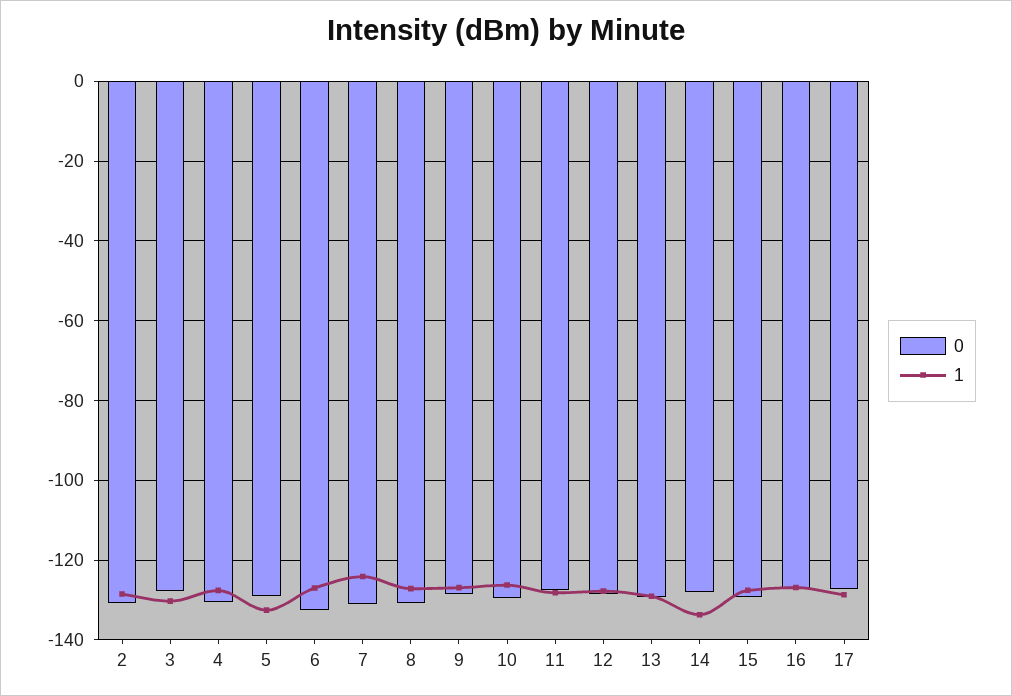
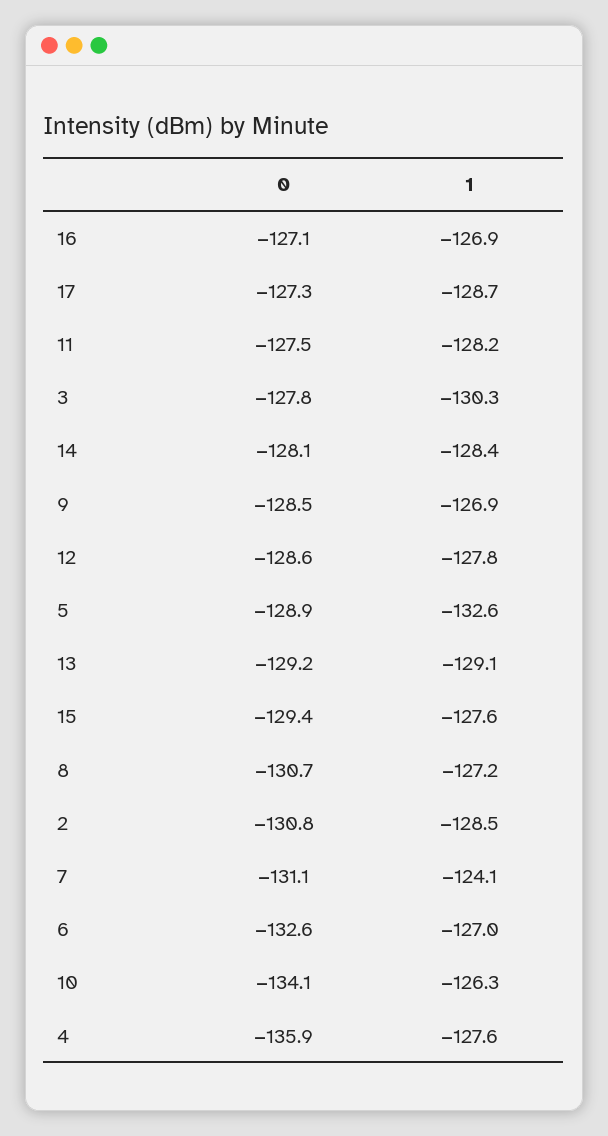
  {
    "0": {
      "2": -130.8,
      "3": -127.8,
-     "4": -130,
+     "4": -135.9,
      "5": -128.9,
      "6": -132.6,
      "7": -131.1,
      "8": -130.7,
      "9": -128.5,
-     "10": -130,
+     "10": -134.1,
      "11": -127.5,
      "12": -128.6,
      "13": -129.2,
      "14": -128.1,
      "15": -129.4,
      "16": -127.1,
      "17": -127.3
    },
    "1": {
      "2": -128.5,
      "3": -130.3,
      "4": -127.6,
      "5": -132.6,
      "6": -127,
      "7": -124.1,
      "8": -127.2,
      "9": -126.9,
      "10": -126.3,
      "11": -128.2,
      "12": -127.8,
      "13": -129.1,
-     "14": -134,
+     "14": -128.4,
      "15": -127.6,
      "16": -126.9,
      "17": -128.7
    }
  }

